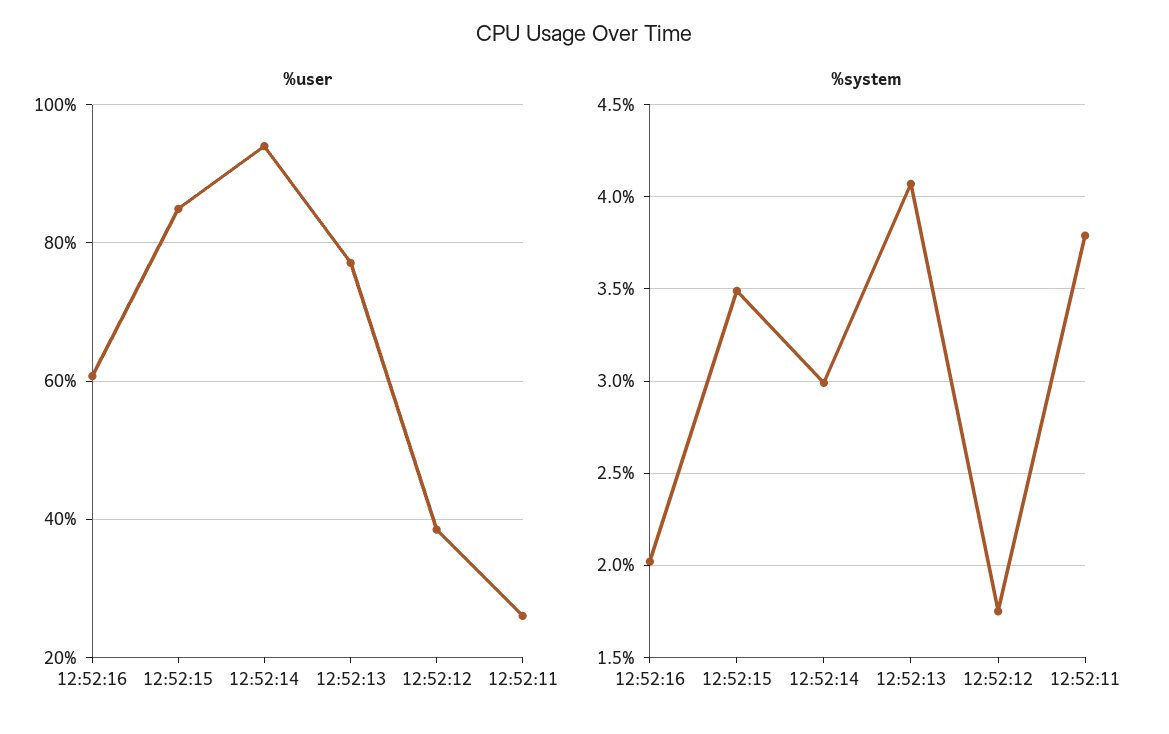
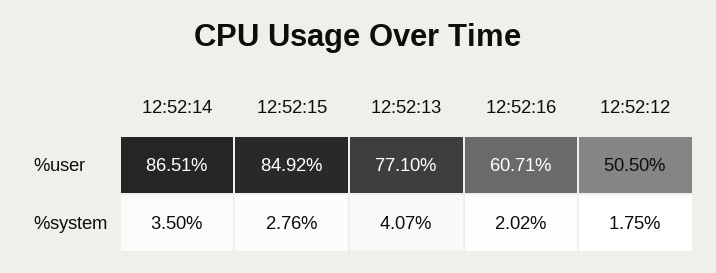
  {
    "%user": {
      "12:52:16": 60.71,
      "12:52:15": 84.92,
-     "12:52:14": 94,
+     "12:52:14": 86.51,
      "12:52:13": 77.1,
-     "12:52:12": 38,
+     "12:52:12": 50.5
-     "12:52:11": 26
    },
    "%system": {
      "12:52:16": 2.02,
-     "12:52:15": 3.5,
+     "12:52:15": 2.76,
-     "12:52:14": 3,
+     "12:52:14": 3.5,
      "12:52:13": 4.07,
-     "12:52:12": 1.75,
+     "12:52:12": 1.75
-     "12:52:11": 3.8
    }
  }

